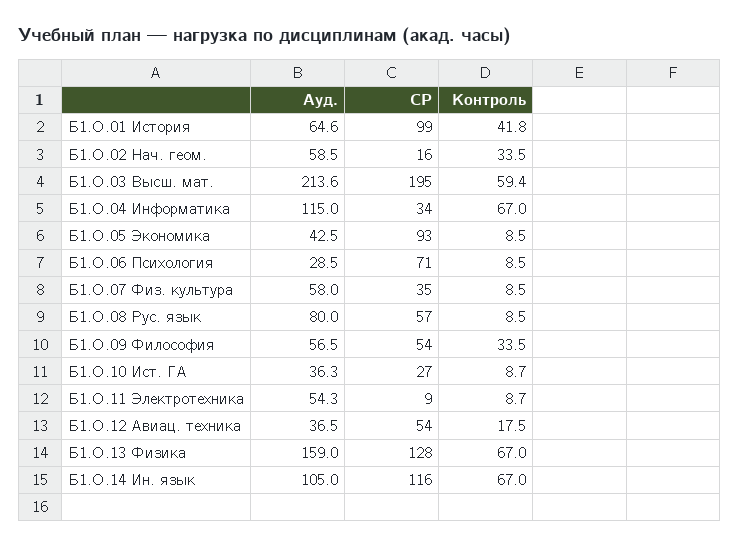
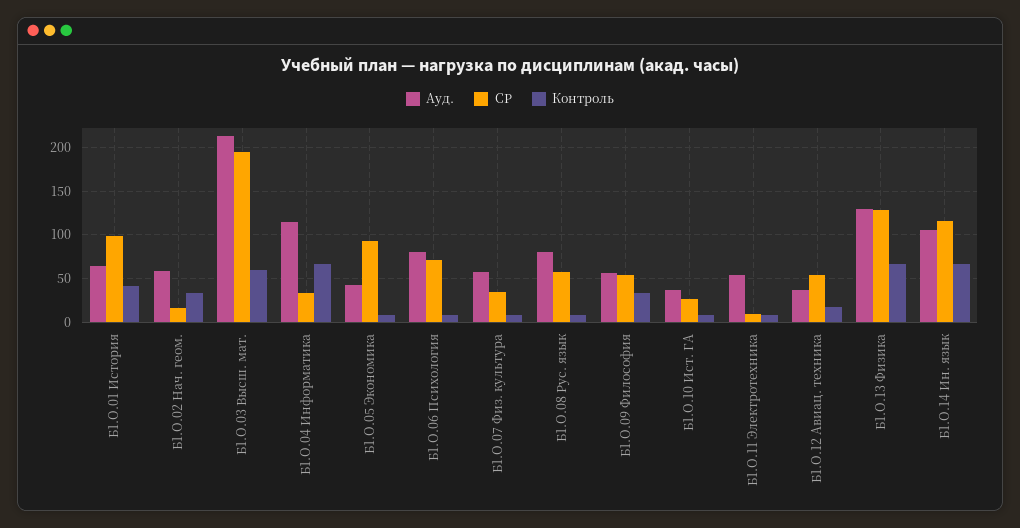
  {
    "Ауд.": {
      "Б1.О.01 История": 64.6,
      "Б1.О.02 Нач. геом.": 58.5,
      "Б1.О.03 Высш. мат.": 213.6,
      "Б1.О.04 Информатика": 115,
      "Б1.О.05 Экономика": 42.5,
-     "Б1.О.06 Психология": 28.5,
+     "Б1.О.06 Психология": 80,
      "Б1.О.07 Физ. культура": 58,
      "Б1.О.08 Рус. язык": 80,
      "Б1.О.09 Философия": 56.5,
      "Б1.О.10 Ист. ГА": 36.3,
      "Б1.О.11 Электротехника": 54.3,
      "Б1.О.12 Авиац. техника": 36.5,
-     "Б1.О.13 Физика": 159,
+     "Б1.О.13 Физика": 130,
      "Б1.О.14 Ин. язык": 105
    },
    "СР": {
      "Б1.О.01 История": 99,
      "Б1.О.02 Нач. геом.": 16,
      "Б1.О.03 Высш. мат.": 195,
      "Б1.О.04 Информатика": 34,
      "Б1.О.05 Экономика": 93,
      "Б1.О.06 Психология": 71,
      "Б1.О.07 Физ. культура": 35,
      "Б1.О.08 Рус. язык": 57,
      "Б1.О.09 Философия": 54,
      "Б1.О.10 Ист. ГА": 27,
      "Б1.О.11 Электротехника": 9,
      "Б1.О.12 Авиац. техника": 54,
      "Б1.О.13 Физика": 128,
      "Б1.О.14 Ин. язык": 116
    },
    "Контроль": {
      "Б1.О.01 История": 41.8,
      "Б1.О.02 Нач. геом.": 33.5,
      "Б1.О.03 Высш. мат.": 59.4,
      "Б1.О.04 Информатика": 67,
      "Б1.О.05 Экономика": 8.5,
      "Б1.О.06 Психология": 8.5,
      "Б1.О.07 Физ. культура": 8.5,
      "Б1.О.08 Рус. язык": 8.5,
      "Б1.О.09 Философия": 33.5,
      "Б1.О.10 Ист. ГА": 8.7,
      "Б1.О.11 Электротехника": 8.7,
      "Б1.О.12 Авиац. техника": 17.5,
      "Б1.О.13 Физика": 67,
      "Б1.О.14 Ин. язык": 67
    }
  }

